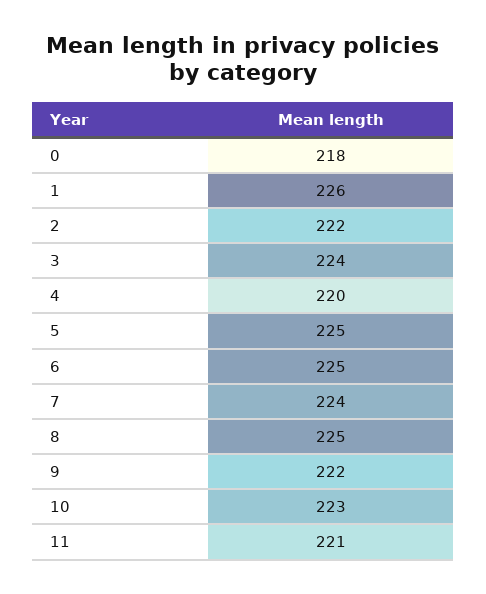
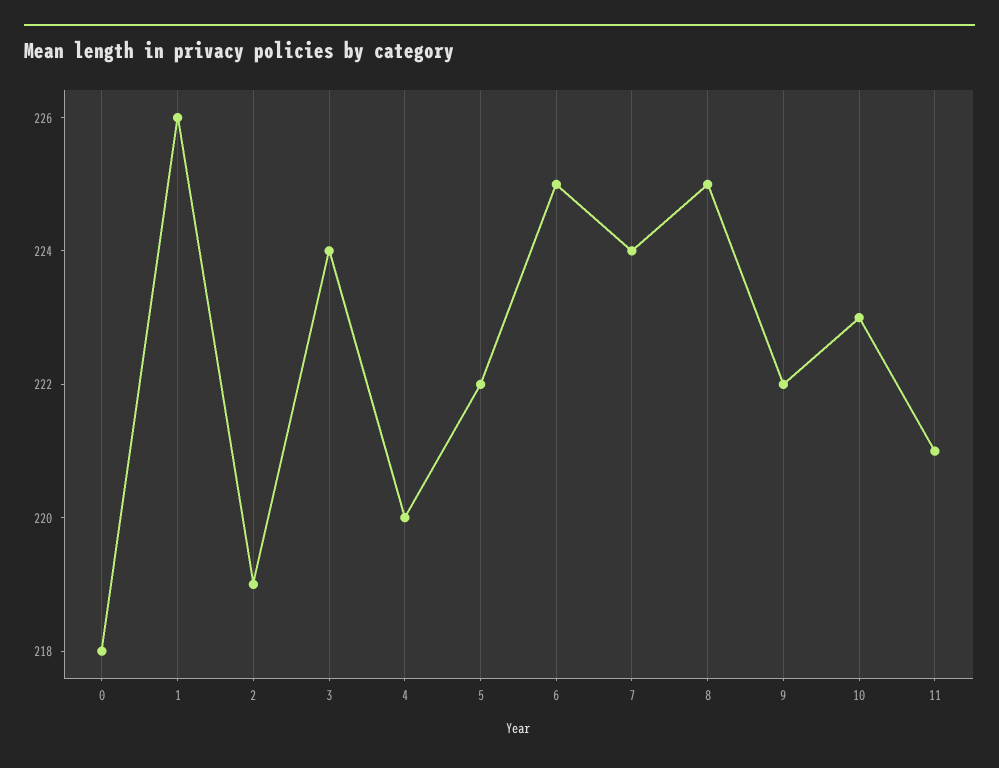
  {
    "0": 218,
    "1": 226,
-   "2": 222,
+   "2": 219,
    "3": 224,
    "4": 220,
-   "5": 225,
+   "5": 222,
    "6": 225,
    "7": 224,
    "8": 225,
    "9": 222,
    "10": 223,
    "11": 221
  }

